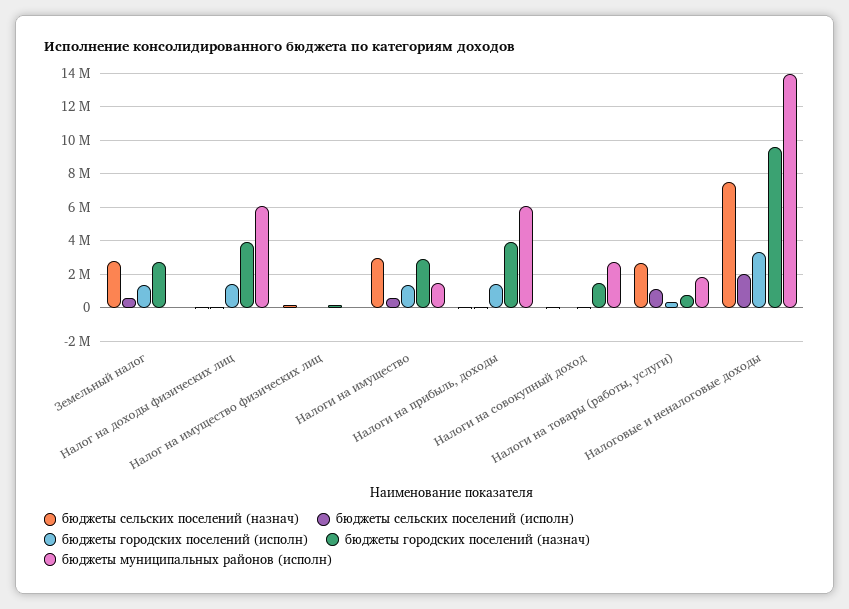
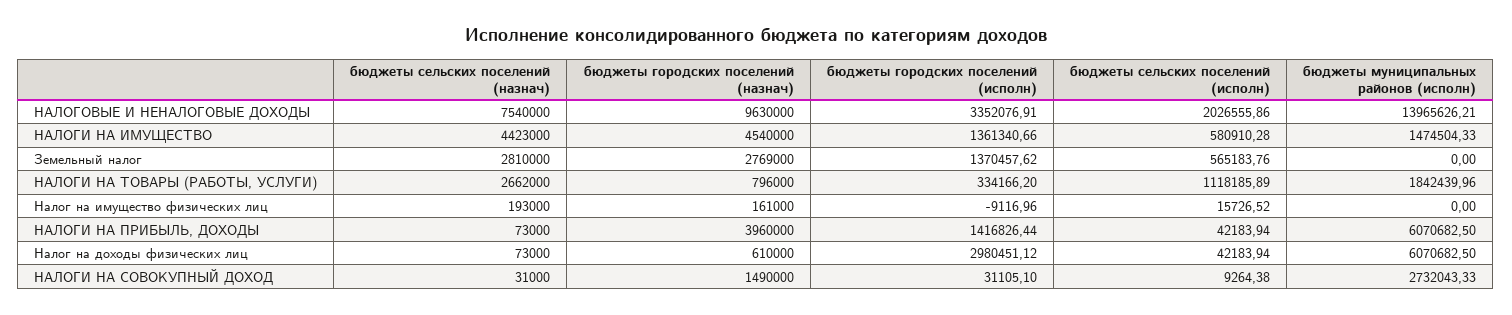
  {
    "бюджеты сельских поселений (назнач)": {
      "Земельный налог": 2810000,
      "Налог на доходы физических лиц": 73000,
      "Налог на имущество физических лиц": 193000,
-     "Налоги на имущество": 3000000,
+     "Налоги на имущество": 4423000,
      "Налоги на прибыль, доходы": 73000,
      "Налоги на совокупный доход": 31000,
      "Налоги на товары (работы, услуги)": 2662000,
      "Налоговые и неналоговые доходы": 7540000
    },
    "бюджеты сельских поселений (исполн)": {
      "Земельный налог": 565183.76,
      "Налог на доходы физических лиц": 42183.94,
      "Налог на имущество физических лиц": 15726.52,
      "Налоги на имущество": 580910.28,
      "Налоги на прибыль, доходы": 42183.94,
      "Налоги на совокупный доход": 9264.38,
      "Налоги на товары (работы, услуги)": 1118185.89,
      "Налоговые и неналоговые доходы": 2026555.86
    },
    "бюджеты городских поселений (исполн)": {
      "Земельный налог": 1370457.62,
-     "Налог на доходы физических лиц": 1500000,
+     "Налог на доходы физических лиц": 2980451.12,
      "Налог на имущество физических лиц": -9116.96,
      "Налоги на имущество": 1361340.66,
      "Налоги на прибыль, доходы": 1416826.44,
      "Налоги на совокупный доход": 31105.1,
      "Налоги на товары (работы, услуги)": 334166.2,
      "Налоговые и неналоговые доходы": 3352076.91
    },
    "бюджеты городских поселений (назнач)": {
      "Земельный налог": 2769000,
-     "Налог на доходы физических лиц": 4000000,
+     "Налог на доходы физических лиц": 610000,
      "Налог на имущество физических лиц": 161000,
-     "Налоги на имущество": 3000000,
+     "Налоги на имущество": 4540000,
      "Налоги на прибыль, доходы": 3960000,
      "Налоги на совокупный доход": 1490000,
      "Налоги на товары (работы, услуги)": 796000,
      "Налоговые и неналоговые доходы": 9630000
    },
    "бюджеты муниципальных районов (исполн)": {
      "Земельный налог": 0,
      "Налог на доходы физических лиц": 6070682.5,
      "Налог на имущество физических лиц": 0,
      "Налоги на имущество": 1474504.33,
      "Налоги на прибыль, доходы": 6070682.5,
      "Налоги на совокупный доход": 2732043.33,
      "Налоги на товары (работы, услуги)": 1842439.96,
      "Налоговые и неналоговые доходы": 13965626.21
    }
  }

